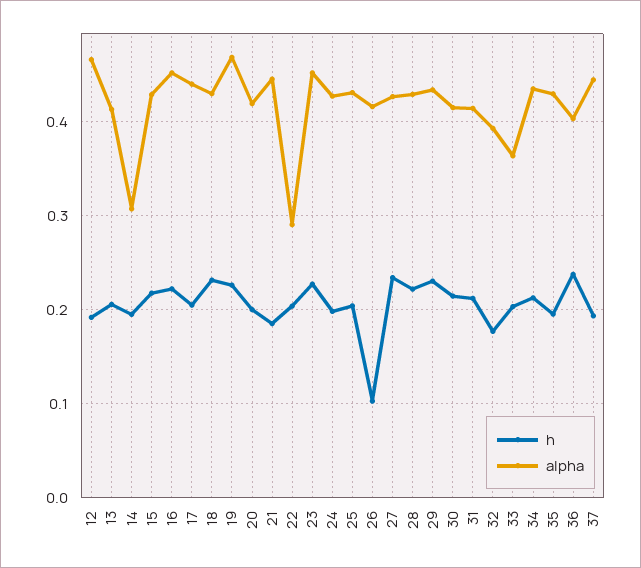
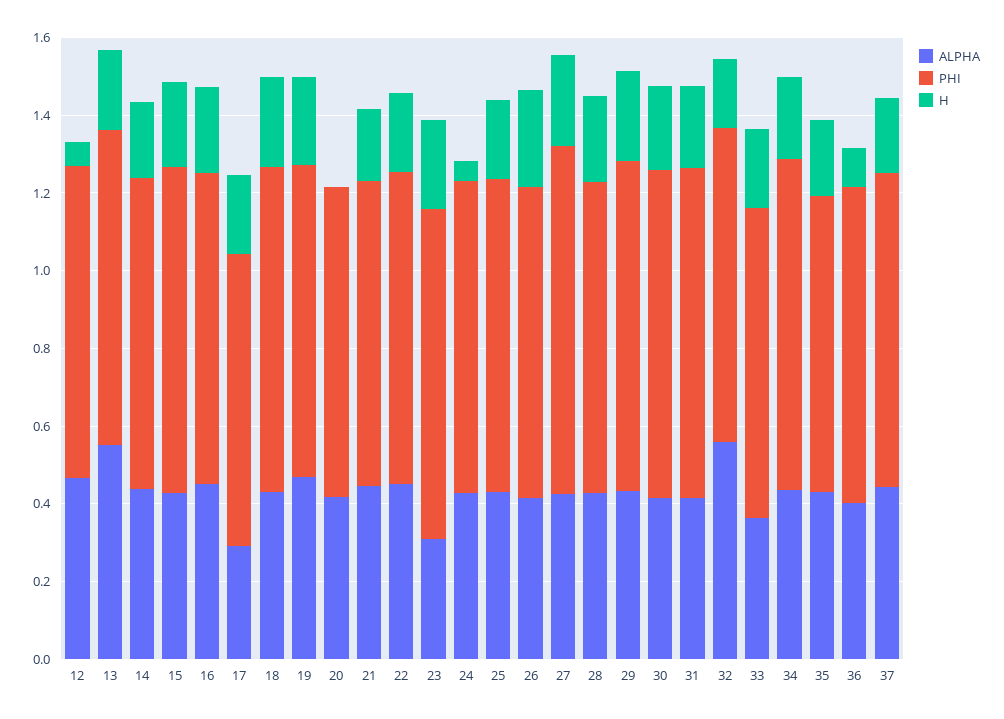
  {
    "h": {
-     "12": 0.19,
+     "12": 0.05,
      "13": 0.21,
      "14": 0.2,
      "15": 0.22,
      "16": 0.22,
      "17": 0.2,
      "18": 0.23,
      "19": 0.23,
-     "20": 0.2,
+     "20": 0,
      "21": 0.19,
      "22": 0.2,
      "23": 0.23,
-     "24": 0.2,
+     "24": 0.05,
      "25": 0.2,
-     "26": 0.1,
+     "26": 0.25,
      "27": 0.23,
      "28": 0.22,
      "29": 0.23,
      "30": 0.21,
      "31": 0.21,
      "32": 0.18,
      "33": 0.2,
      "34": 0.21,
      "35": 0.2,
-     "36": 0.24,
+     "36": 0.1,
      "37": 0.19
    },
    "alpha": {
      "12": 0.47,
-     "13": 0.41,
+     "13": 0.55,
-     "14": 0.31,
+     "14": 0.45,
      "15": 0.43,
      "16": 0.45,
-     "17": 0.44,
+     "17": 0.3,
      "18": 0.43,
      "19": 0.47,
      "20": 0.42,
      "21": 0.44,
-     "22": 0.29,
+     "22": 0.45,
-     "23": 0.45,
+     "23": 0.3,
      "24": 0.43,
      "25": 0.43,
      "26": 0.42,
      "27": 0.43,
      "28": 0.43,
      "29": 0.43,
      "30": 0.41,
      "31": 0.41,
-     "32": 0.39,
+     "32": 0.55,
      "33": 0.36,
      "34": 0.43,
      "35": 0.43,
      "36": 0.4,
      "37": 0.44
-   }
+   },
+   "PHI": {
+     "12": 0.8,
+     "13": 0.8,
+     "14": 0.8,
+     "15": 0.85,
+     "16": 0.8,
+     "17": 0.75,
+     "18": 0.85,
+     "19": 0.8,
+     "20": 0.8,
+     "21": 0.8,
+     "22": 0.8,
+     "23": 0.85,
+     "24": 0.8,
+     "25": 0.8,
+     "26": 0.8,
+     "27": 0.9,
+     "28": 0.8,
+     "29": 0.85,
+     "30": 0.85,
+     "31": 0.85,
+     "32": 0.8,
+     "33": 0.8,
+     "34": 0.85,
+     "35": 0.75,
+     "36": 0.8,
+     "37": 0.8
+   }
  }

